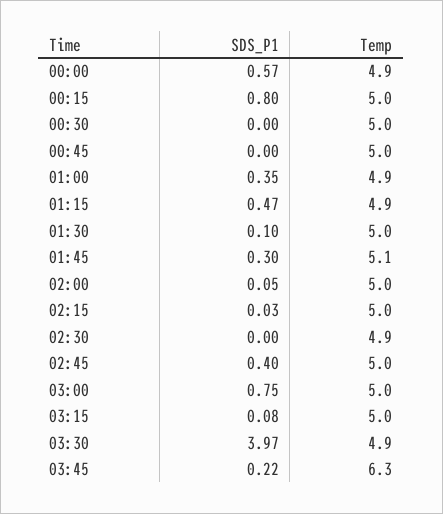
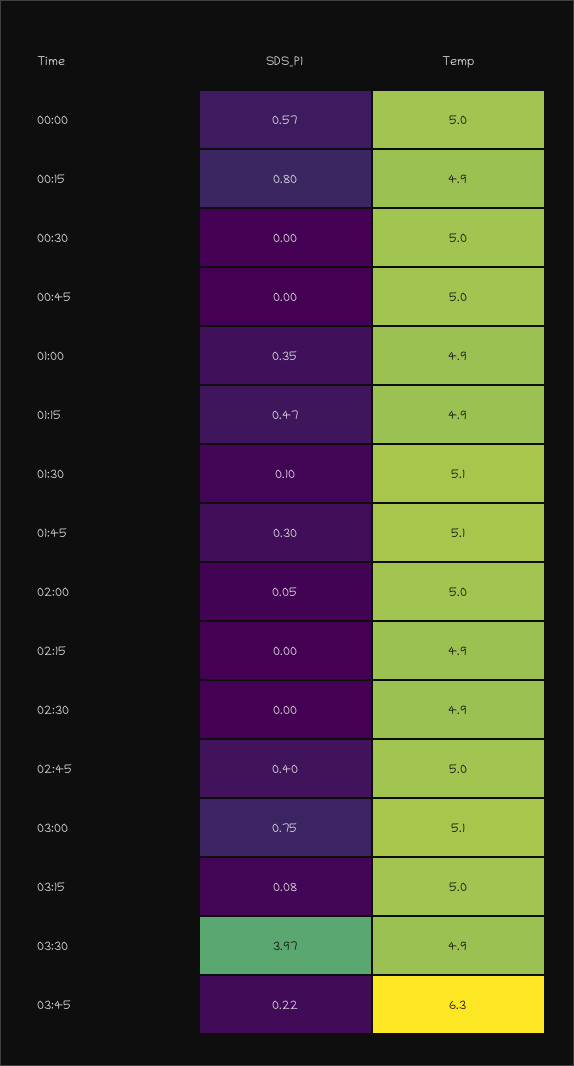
  {
    "SDS_P1": {
      "00:00": 0.57,
      "00:15": 0.8,
      "00:30": 0,
      "00:45": 0,
      "01:00": 0.35,
      "01:15": 0.47,
      "01:30": 0.1,
      "01:45": 0.3,
      "02:00": 0.05,
-     "02:15": 0.03,
+     "02:15": 0,
      "02:30": 0,
      "02:45": 0.4,
      "03:00": 0.75,
      "03:15": 0.08,
      "03:30": 3.97,
      "03:45": 0.22
    },
    "Temp": {
-     "00:00": 4.9,
+     "00:00": 5,
-     "00:15": 5,
+     "00:15": 4.9,
      "00:30": 5,
      "00:45": 5,
      "01:00": 4.9,
      "01:15": 4.9,
-     "01:30": 5,
+     "01:30": 5.1,
      "01:45": 5.1,
      "02:00": 5,
-     "02:15": 5,
+     "02:15": 4.9,
      "02:30": 4.9,
      "02:45": 5,
-     "03:00": 5,
+     "03:00": 5.1,
      "03:15": 5,
      "03:30": 4.9,
      "03:45": 6.3
    }
  }

